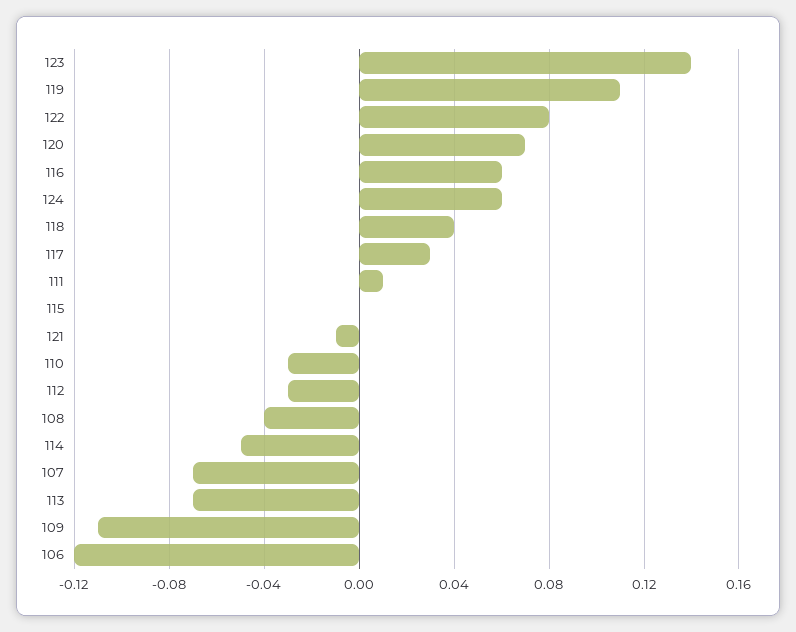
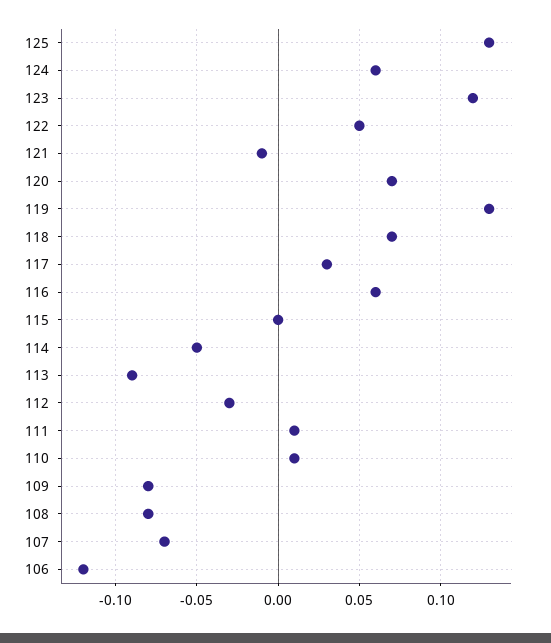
  {
-   "123": 0.14,
+   "123": 0.12,
-   "119": 0.11,
+   "119": 0.13,
-   "122": 0.08,
+   "122": 0.05,
    "120": 0.07,
    "116": 0.06,
    "124": 0.06,
-   "118": 0.04,
+   "118": 0.07,
    "117": 0.03,
    "111": 0.01,
    "115": 0,
    "121": -0.01,
-   "110": -0.03,
+   "110": 0.01,
    "112": -0.03,
-   "108": -0.04,
+   "108": -0.08,
    "114": -0.05,
    "107": -0.07,
-   "113": -0.07,
+   "113": -0.09,
-   "109": -0.11,
+   "109": -0.08,
-   "106": -0.12
+   "106": -0.12,
+   "125": 0.13
  }

